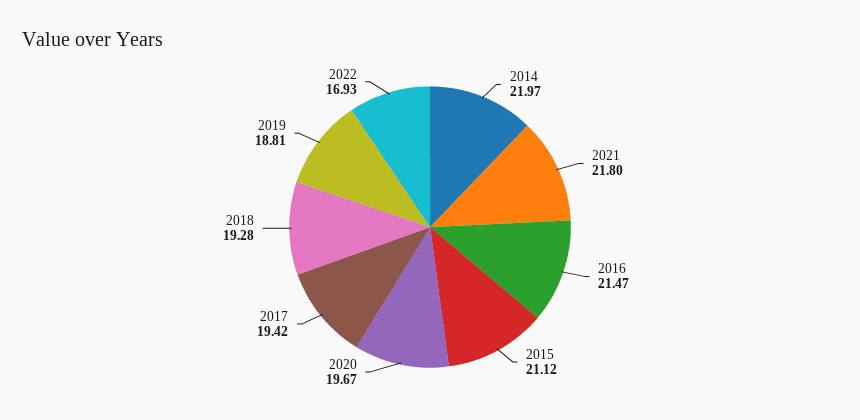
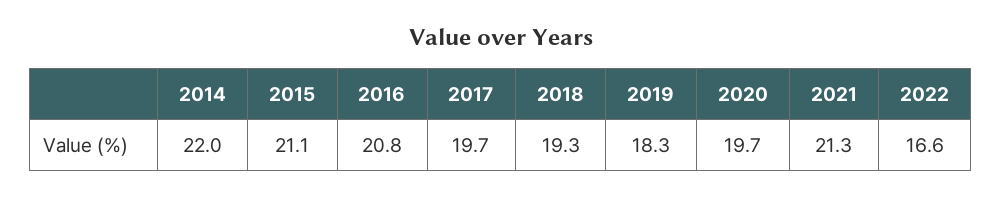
  {
    "2014": 21.97,
-   "2021": 21.8,
+   "2021": 21.3,
-   "2016": 21.47,
+   "2016": 20.8,
    "2015": 21.12,
    "2020": 19.67,
-   "2017": 19.42,
+   "2017": 19.7,
    "2018": 19.28,
-   "2019": 18.81,
+   "2019": 18.3,
-   "2022": 16.93
+   "2022": 16.6
  }

